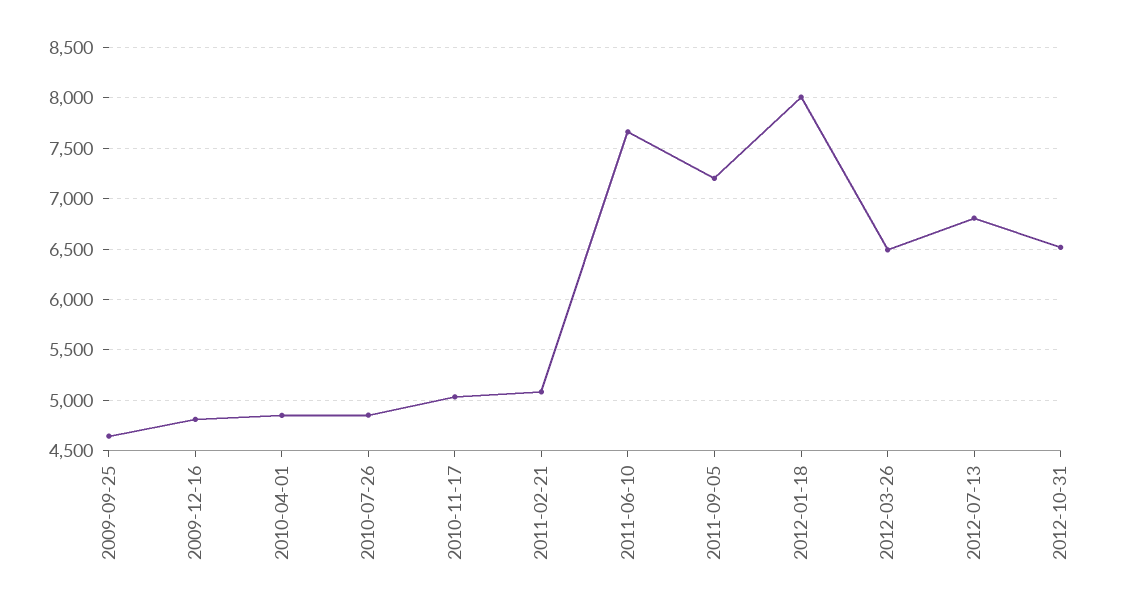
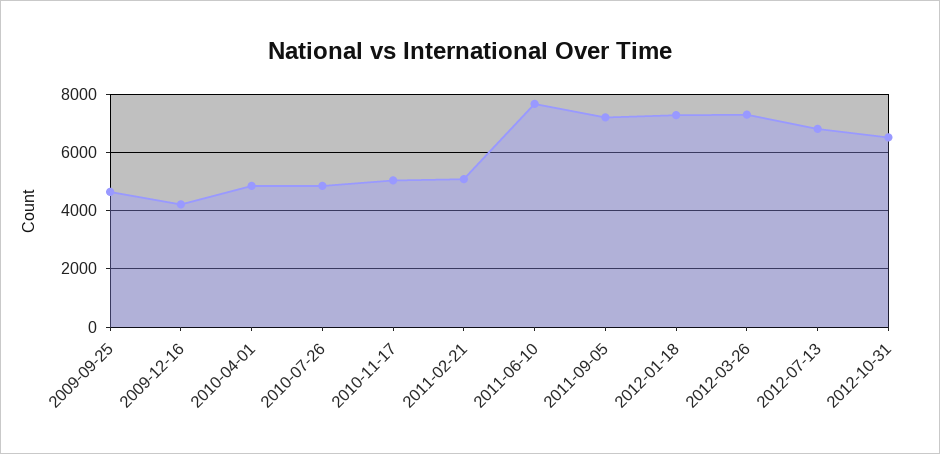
  {
    "2009-09-25": 4600,
-   "2009-12-16": 4800,
+   "2009-12-16": 4250,
    "2010-04-01": 4800,
    "2010-07-26": 4900,
    "2010-11-17": 5000,
    "2011-02-21": 5100,
    "2011-06-10": 7700,
    "2011-09-05": 7200,
-   "2012-01-18": 8000,
+   "2012-01-18": 7250,
-   "2012-03-26": 6500,
+   "2012-03-26": 7250,
    "2012-07-13": 6800,
    "2012-10-31": 6500
  }

